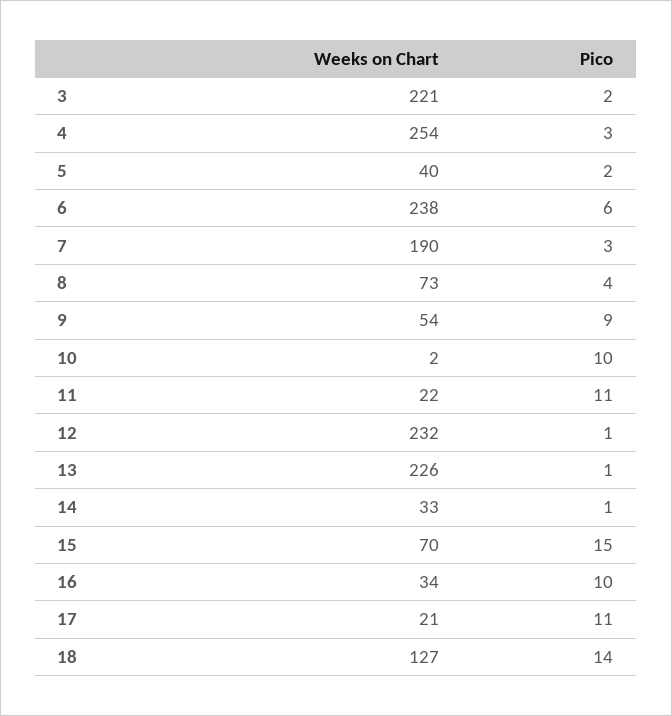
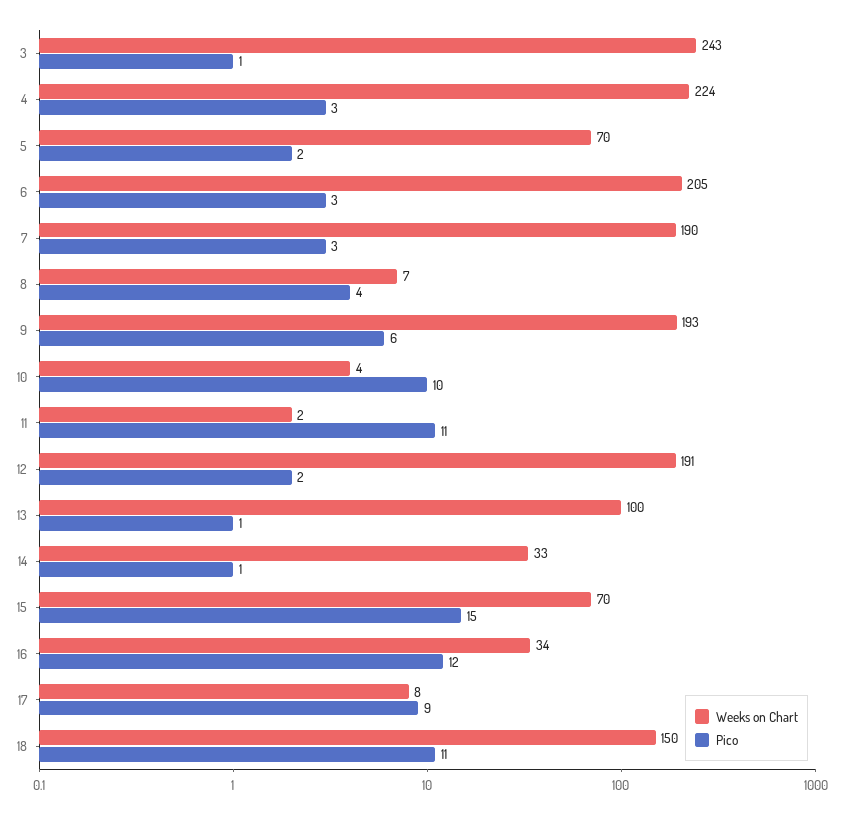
  {
    "Weeks on Chart": {
-     "3": 221,
+     "3": 243,
-     "4": 254,
+     "4": 224,
-     "5": 40,
+     "5": 70,
-     "6": 238,
+     "6": 205,
      "7": 190,
-     "8": 73,
+     "8": 7,
-     "9": 54,
+     "9": 193,
-     "10": 2,
+     "10": 4,
-     "11": 22,
+     "11": 2,
-     "12": 232,
+     "12": 191,
-     "13": 226,
+     "13": 100,
      "14": 33,
      "15": 70,
      "16": 34,
-     "17": 21,
+     "17": 8,
-     "18": 127
+     "18": 150
    },
    "Pico": {
-     "3": 2,
+     "3": 1,
      "4": 3,
      "5": 2,
-     "6": 6,
+     "6": 3,
      "7": 3,
      "8": 4,
-     "9": 9,
+     "9": 6,
      "10": 10,
      "11": 11,
-     "12": 1,
+     "12": 2,
      "13": 1,
      "14": 1,
      "15": 15,
-     "16": 10,
+     "16": 12,
-     "17": 11,
+     "17": 9,
-     "18": 14
+     "18": 11
    }
  }

